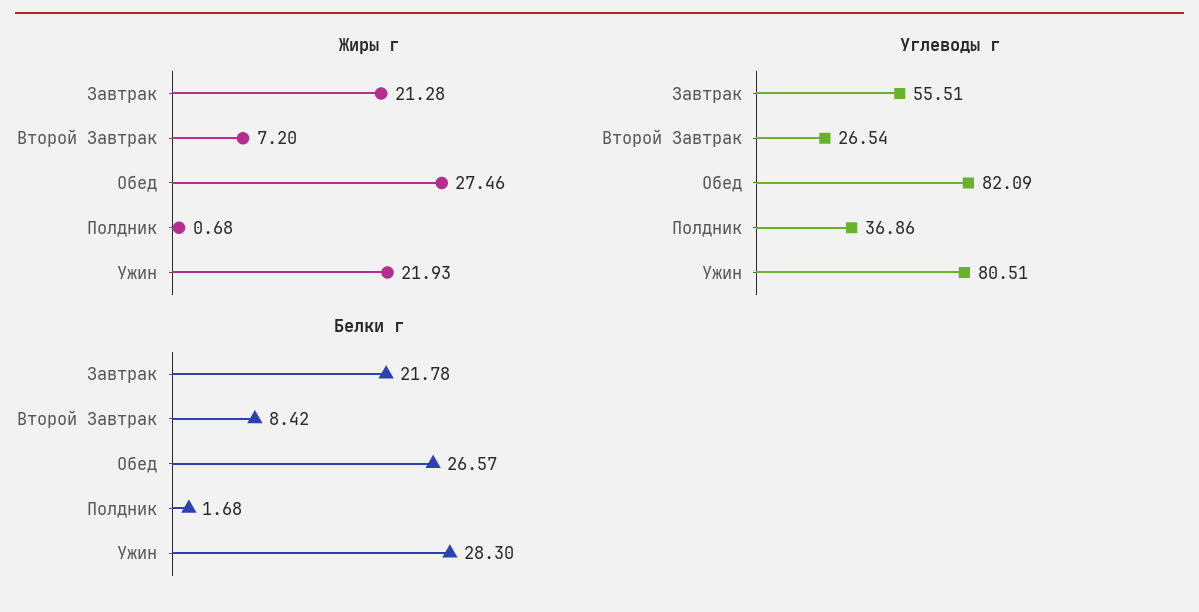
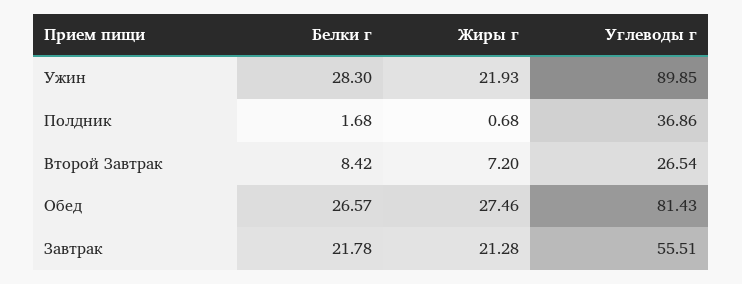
  {
    "Жиры г": {
      "Завтрак": 21.28,
      "Второй Завтрак": 7.2,
      "Обед": 27.46,
      "Полдник": 0.68,
      "Ужин": 21.93
    },
    "Углеводы г": {
      "Завтрак": 55.51,
      "Второй Завтрак": 26.54,
-     "Обед": 82.09,
+     "Обед": 81.43,
      "Полдник": 36.86,
-     "Ужин": 80.51
+     "Ужин": 89.85
    },
    "Белки г": {
      "Завтрак": 21.78,
      "Второй Завтрак": 8.42,
      "Обед": 26.57,
      "Полдник": 1.68,
      "Ужин": 28.3
    }
  }

